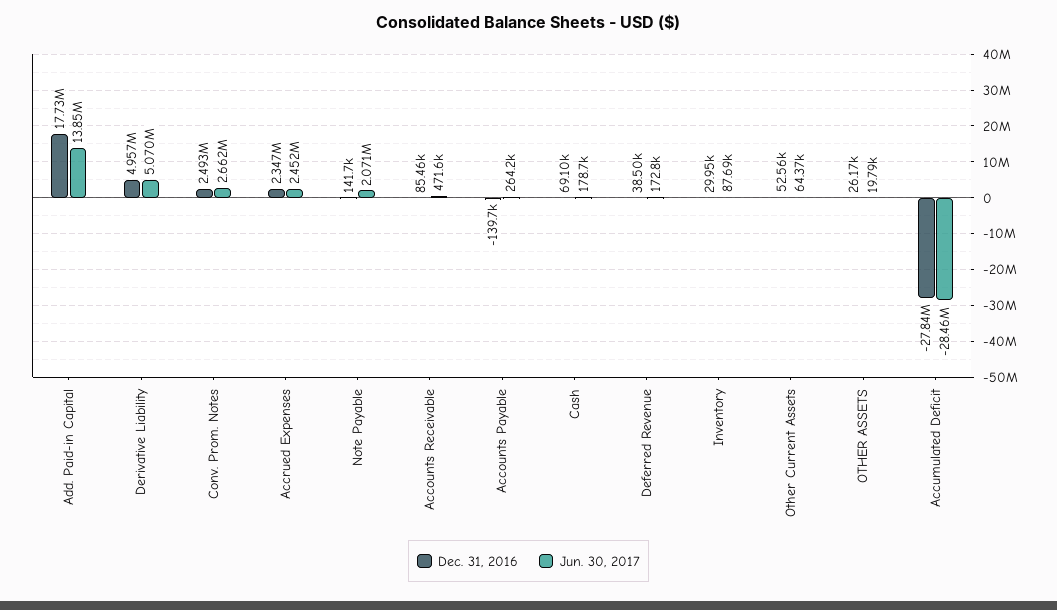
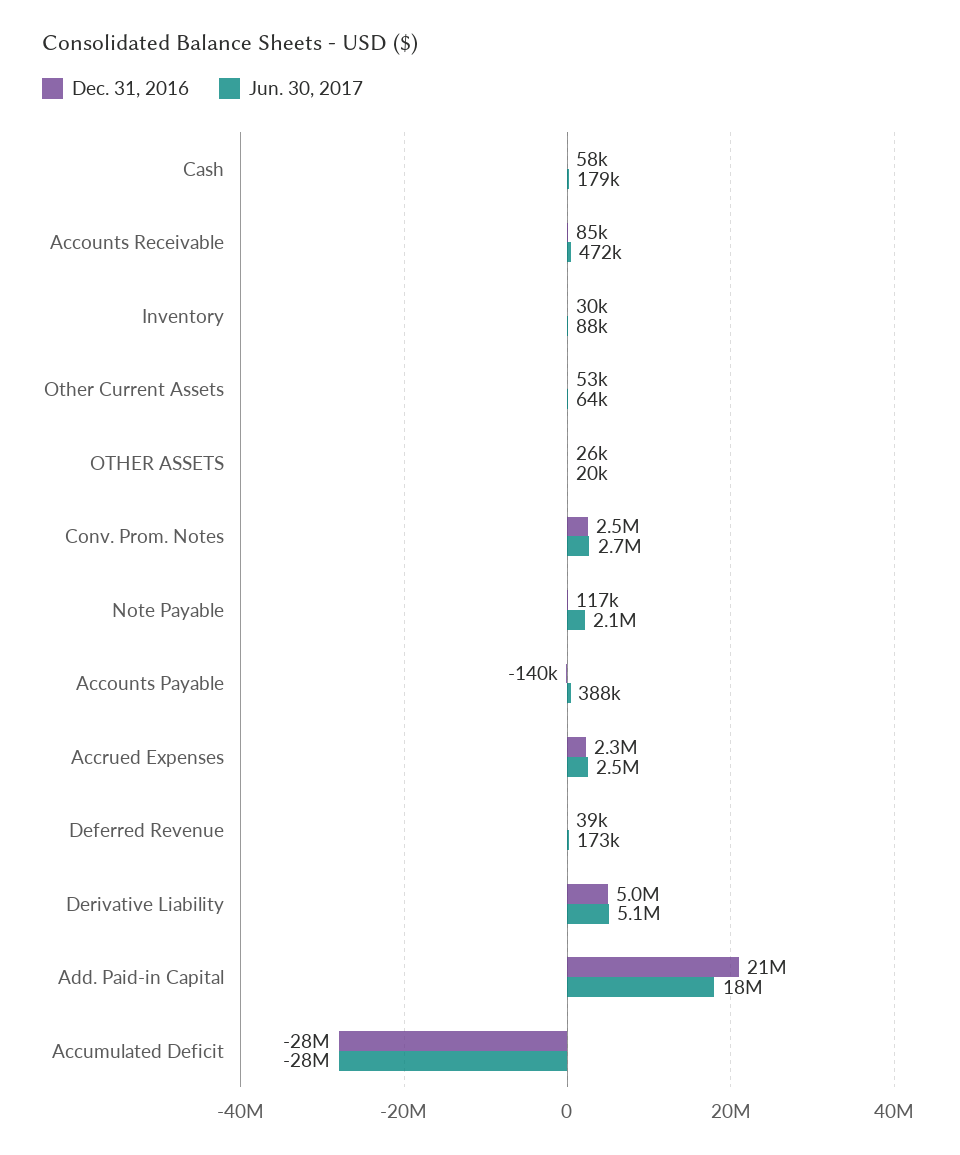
  {
    "Dec. 31, 2016": {
-     "Add. Paid-in Capital": 17730000,
+     "Add. Paid-in Capital": 21000000,
      "Derivative Liability": 4957000,
      "Conv. Prom. Notes": 2493000,
      "Accrued Expenses": 2347000,
-     "Note Payable": 141700,
+     "Note Payable": 117000,
      "Accounts Receivable": 85460,
      "Accounts Payable": -139700,
-     "Cash": 69100,
+     "Cash": 58000,
      "Deferred Revenue": 38500,
      "Inventory": 29950,
      "Other Current Assets": 52560,
      "OTHER ASSETS": 26170,
      "Accumulated Deficit": -27840000
    },
    "Jun. 30, 2017": {
-     "Add. Paid-in Capital": 13850000,
+     "Add. Paid-in Capital": 18000000,
      "Derivative Liability": 5070000,
      "Conv. Prom. Notes": 2662000,
      "Accrued Expenses": 2452000,
      "Note Payable": 2071000,
      "Accounts Receivable": 471600,
-     "Accounts Payable": 264200,
+     "Accounts Payable": 388000,
      "Cash": 178700,
      "Deferred Revenue": 172800,
      "Inventory": 87690,
      "Other Current Assets": 64370,
      "OTHER ASSETS": 19790,
      "Accumulated Deficit": -28460000
    }
  }

